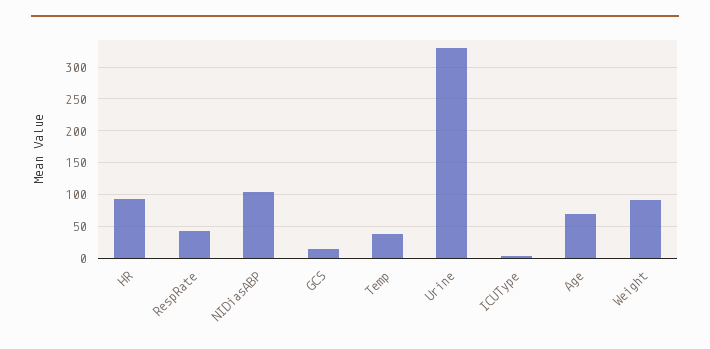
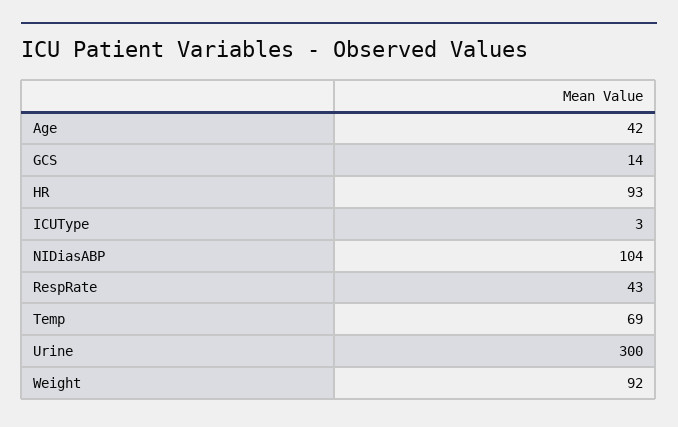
  {
    "HR": 93,
    "RespRate": 43,
    "NIDiasABP": 104,
    "GCS": 14,
-   "Temp": 40,
+   "Temp": 69,
-   "Urine": 330,
+   "Urine": 300,
    "ICUType": 3,
-   "Age": 70,
+   "Age": 42,
    "Weight": 92
  }

